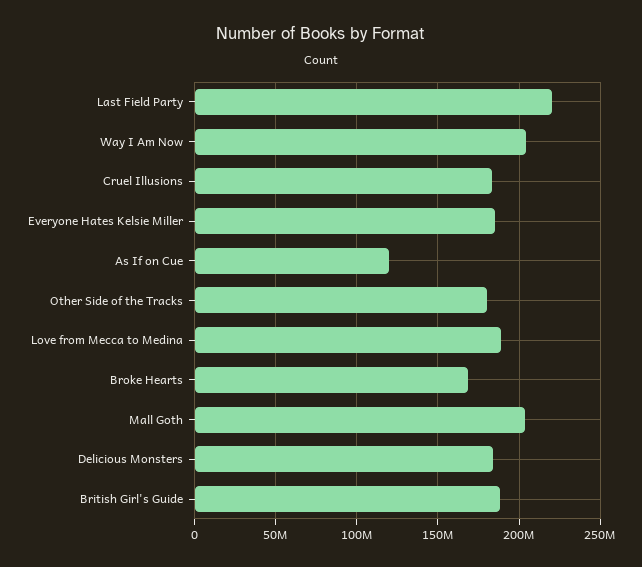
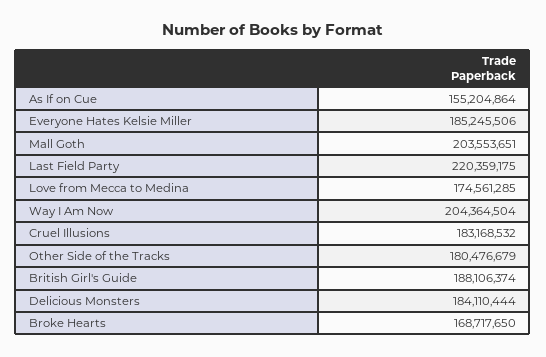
  {
    "Last Field Party": 220359175,
    "Way I Am Now": 204364504,
    "Cruel Illusions": 183168532,
    "Everyone Hates Kelsie Miller": 185245506,
-   "As If on Cue": 120000000,
+   "As If on Cue": 155204864,
    "Other Side of the Tracks": 180476679,
-   "Love from Mecca to Medina": 190000000,
+   "Love from Mecca to Medina": 174561285,
    "Broke Hearts": 168717650,
    "Mall Goth": 203553651,
    "Delicious Monsters": 184110444,
    "British Girl's Guide": 188106374
  }

